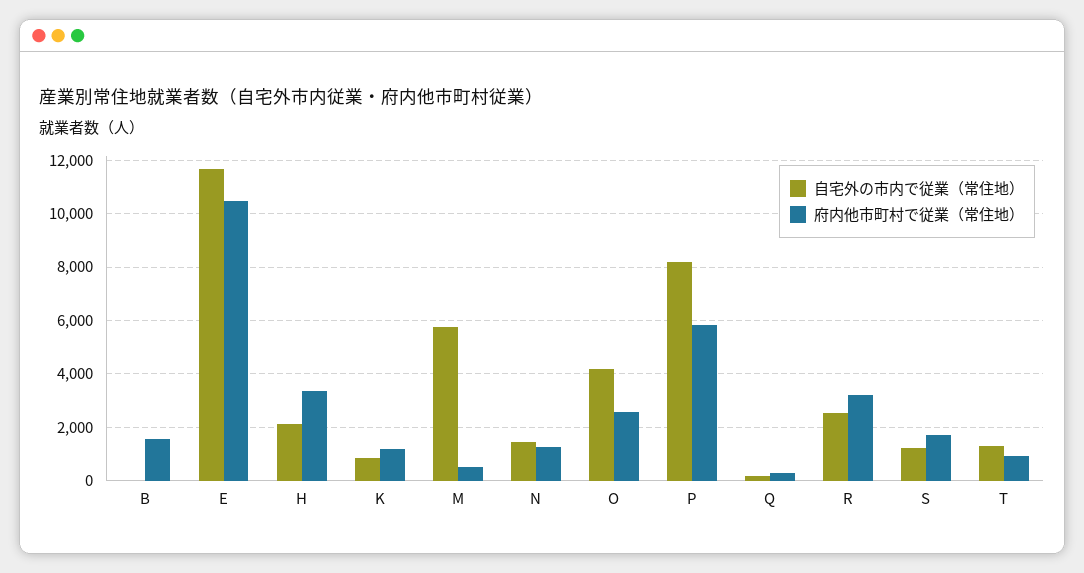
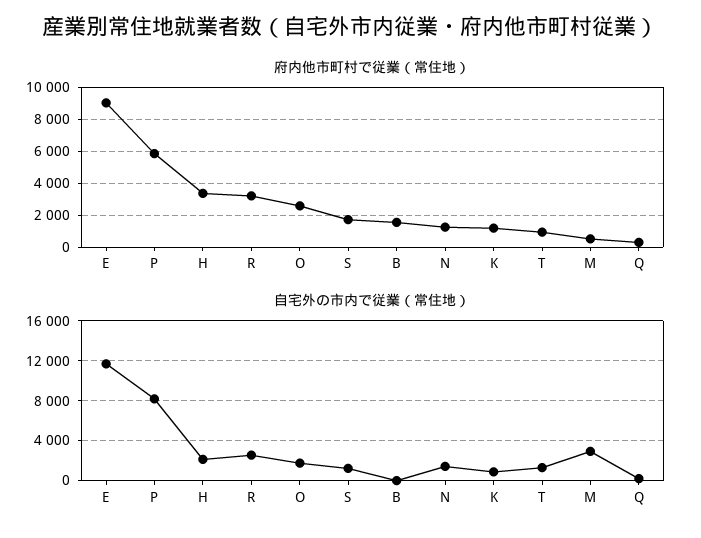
  {
    "自宅外の市内で従業（常住地）": {
      "B": 0,
      "E": 11750,
      "H": 2000,
      "K": 750,
-     "M": 5750,
+     "M": 3000,
      "N": 1500,
-     "O": 4250,
+     "O": 2000,
      "P": 8250,
      "Q": 250,
      "R": 2500,
      "S": 1250,
      "T": 1250
    },
    "府内他市町村で従業（常住地）": {
      "B": 1500,
-     "E": 10500,
+     "E": 9000,
      "H": 3250,
      "K": 1250,
      "M": 500,
      "N": 1250,
      "O": 2500,
      "P": 5750,
      "Q": 250,
      "R": 3250,
      "S": 1750,
      "T": 1000
    }
  }

